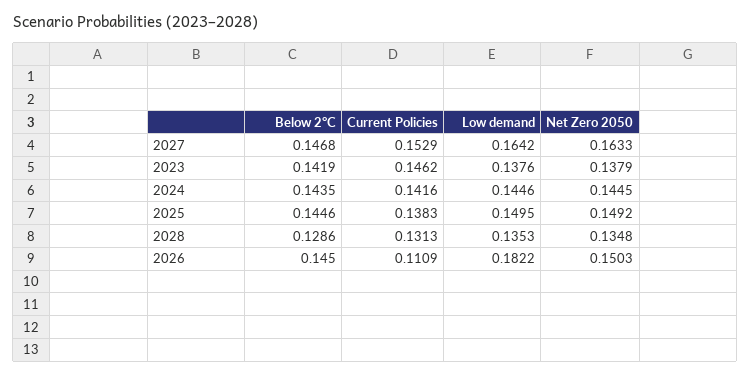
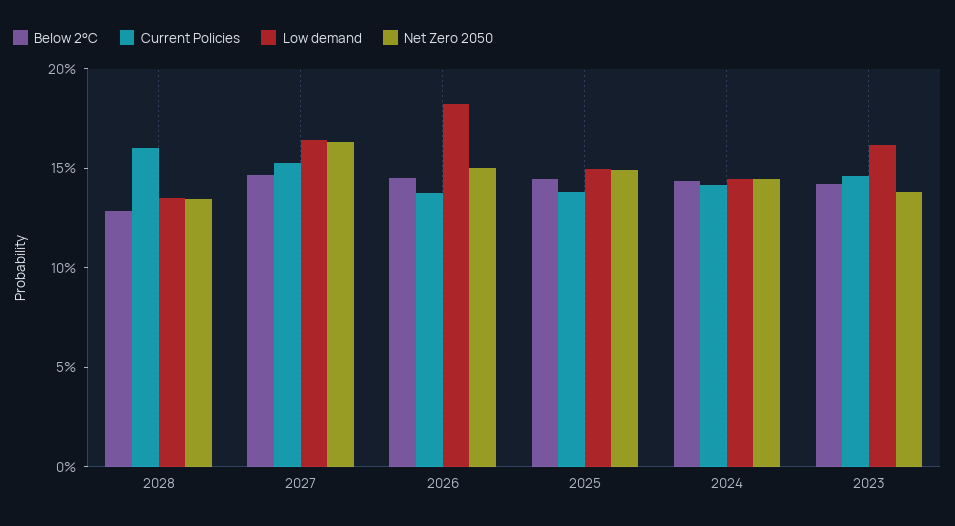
  {
    "Below 2°C": {
      "2027": 0.1468,
      "2023": 0.1419,
      "2024": 0.1435,
      "2025": 0.1446,
      "2028": 0.1286,
      "2026": 0.145
    },
    "Current Policies": {
      "2027": 0.1529,
      "2023": 0.1462,
      "2024": 0.1416,
      "2025": 0.1383,
-     "2028": 0.1313,
+     "2028": 0.16,
-     "2026": 0.1109
+     "2026": 0.14
    },
    "Low demand": {
      "2027": 0.1642,
-     "2023": 0.1376,
+     "2023": 0.16,
      "2024": 0.1446,
      "2025": 0.1495,
      "2028": 0.1353,
      "2026": 0.1822
    },
    "Net Zero 2050": {
      "2027": 0.1633,
      "2023": 0.1379,
      "2024": 0.1445,
      "2025": 0.1492,
      "2028": 0.1348,
      "2026": 0.1503
    }
  }

